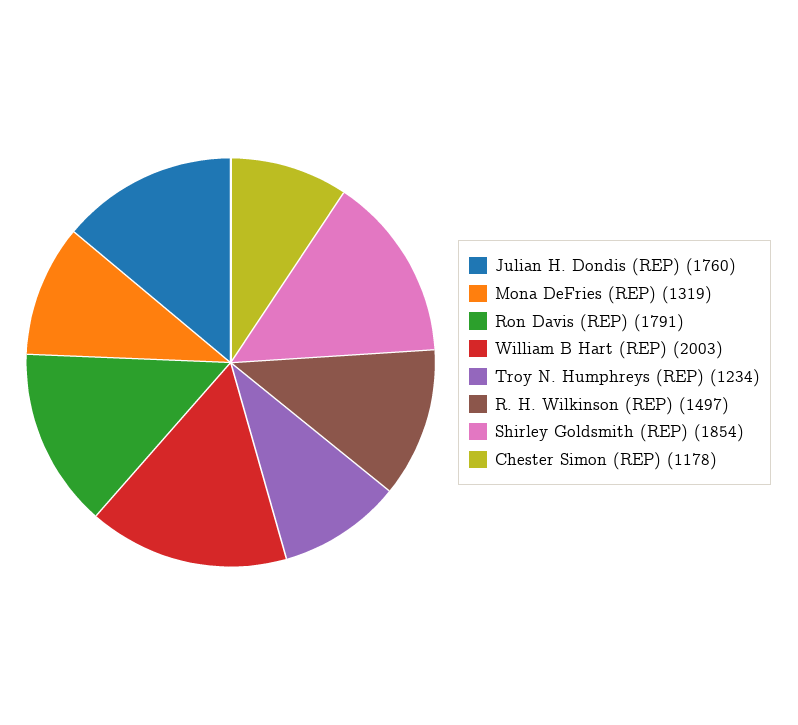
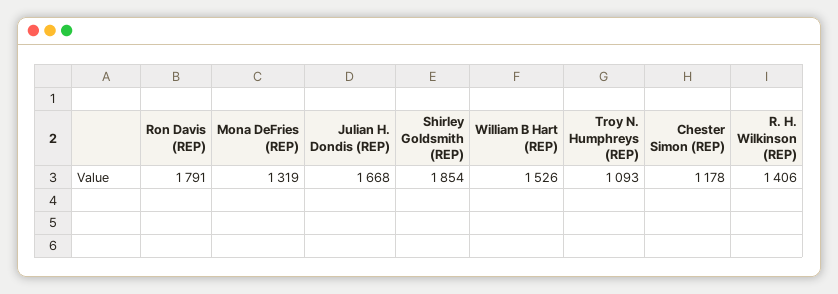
  {
-   "Julian H. Dondis (REP)": 1760,
+   "Julian H. Dondis (REP)": 1668,
    "Mona DeFries (REP)": 1319,
    "Ron Davis (REP)": 1791,
-   "William B Hart (REP)": 2003,
+   "William B Hart (REP)": 1526,
-   "Troy N. Humphreys (REP)": 1234,
+   "Troy N. Humphreys (REP)": 1093,
-   "R. H. Wilkinson (REP)": 1497,
+   "R. H. Wilkinson (REP)": 1406,
    "Shirley Goldsmith (REP)": 1854,
    "Chester Simon (REP)": 1178
  }

